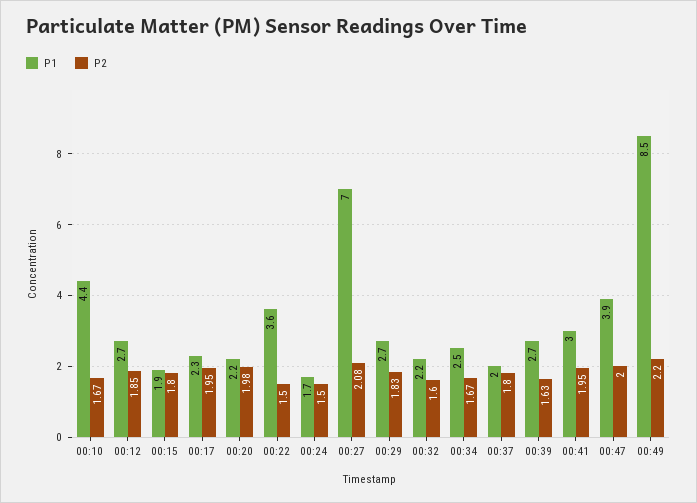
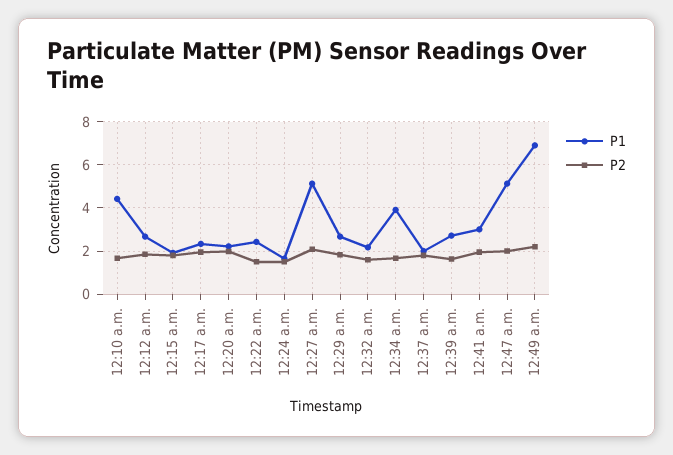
  {
    "P1": {
      "00:10": 4.4,
      "00:12": 2.7,
      "00:15": 1.9,
      "00:17": 2.3,
      "00:20": 2.2,
-     "00:22": 3.6,
+     "00:22": 2.5,
      "00:24": 1.7,
-     "00:27": 7,
+     "00:27": 5,
      "00:29": 2.7,
      "00:32": 2.2,
-     "00:34": 2.5,
+     "00:34": 4,
      "00:37": 2,
      "00:39": 2.7,
      "00:41": 3,
-     "00:47": 3.9,
+     "00:47": 5,
-     "00:49": 8.5
+     "00:49": 7
    },
    "P2": {
      "00:10": 1.67,
      "00:12": 1.85,
      "00:15": 1.8,
      "00:17": 1.95,
      "00:20": 1.98,
      "00:22": 1.5,
      "00:24": 1.5,
      "00:27": 2.08,
      "00:29": 1.83,
      "00:32": 1.6,
      "00:34": 1.67,
      "00:37": 1.8,
      "00:39": 1.63,
      "00:41": 1.95,
      "00:47": 2,
      "00:49": 2.2
    }
  }

